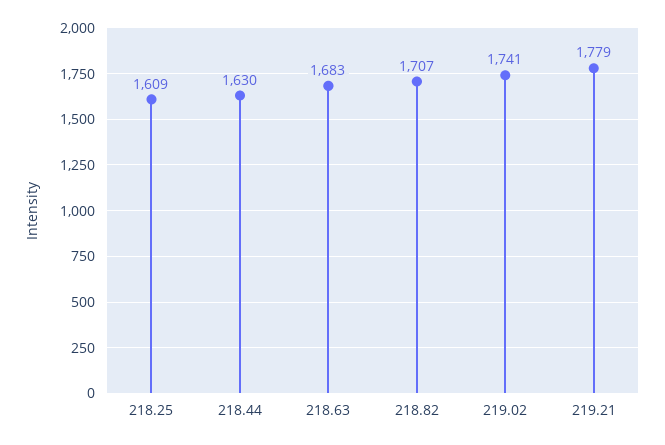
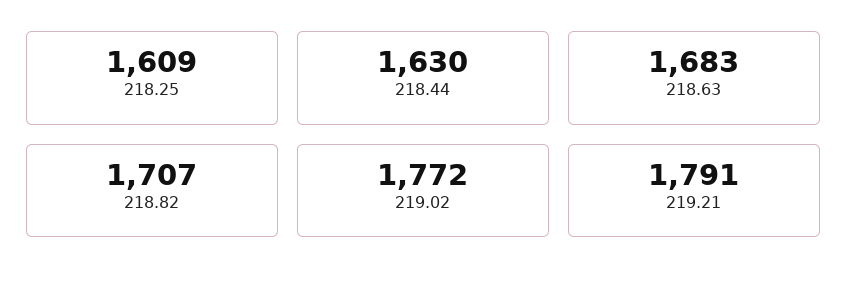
  {
    "218.25": 1609,
    "218.44": 1630,
    "218.63": 1683,
    "218.82": 1707,
-   "219.02": 1741,
+   "219.02": 1772,
-   "219.21": 1779
+   "219.21": 1791
  }

